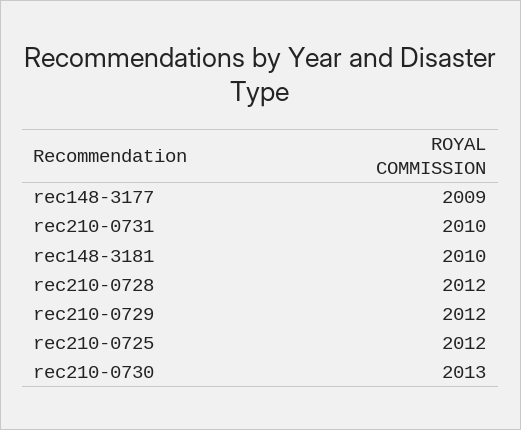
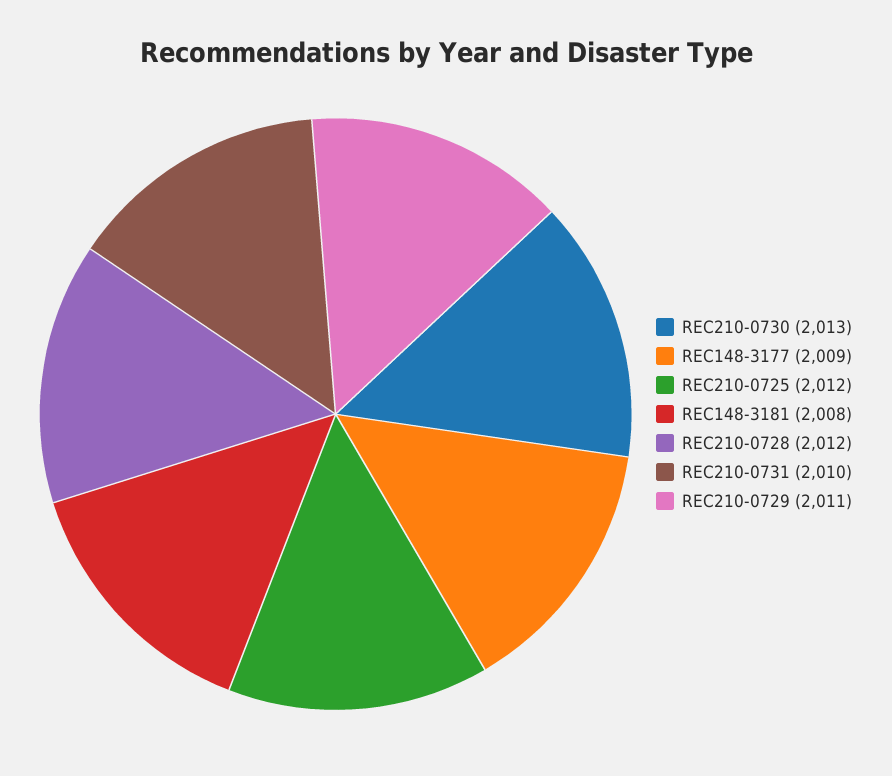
  {
    "rec148-3177": 2009,
    "rec210-0731": 2010,
-   "rec148-3181": 2010,
+   "rec148-3181": 2008,
    "rec210-0728": 2012,
-   "rec210-0729": 2012,
+   "rec210-0729": 2011,
    "rec210-0725": 2012,
    "rec210-0730": 2013
  }

